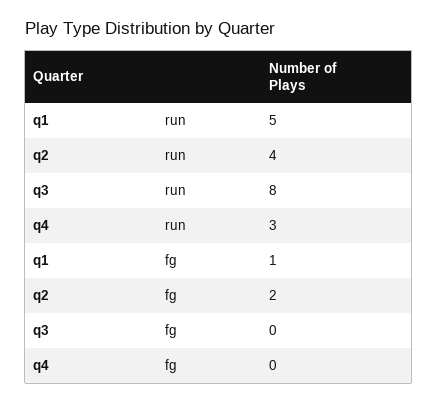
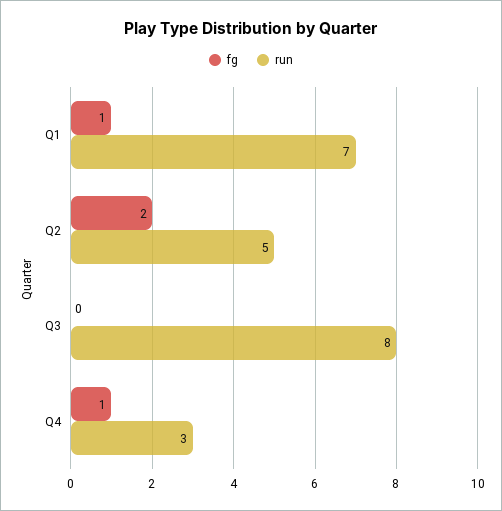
  {
    "run": {
-     "q1": 5,
+     "q1": 7,
-     "q2": 4,
+     "q2": 5,
      "q3": 8,
      "q4": 3
    },
    "fg": {
      "q1": 1,
      "q2": 2,
      "q3": 0,
-     "q4": 0
+     "q4": 1
    }
  }

